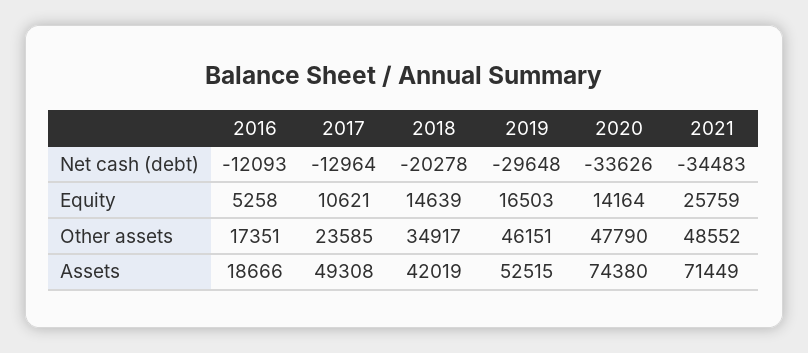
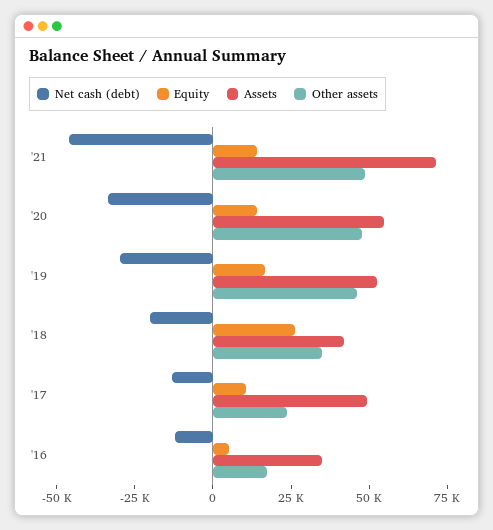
  {
    "Net cash (debt)": {
      "2016": -12093,
      "2017": -12964,
      "2018": -20278,
      "2019": -29648,
      "2020": -33626,
-     "2021": -34483
+     "2021": -45000
    },
    "Equity": {
      "2016": 5258,
      "2017": 10621,
-     "2018": 14639,
+     "2018": 25000,
      "2019": 16503,
      "2020": 14164,
-     "2021": 25759
+     "2021": 15000
    },
    "Other assets": {
      "2016": 17351,
      "2017": 23585,
      "2018": 34917,
      "2019": 46151,
      "2020": 47790,
      "2021": 48552
    },
    "Assets": {
-     "2016": 18666,
+     "2016": 35000,
      "2017": 49308,
      "2018": 42019,
      "2019": 52515,
-     "2020": 74380,
+     "2020": 55000,
      "2021": 71449
    }
  }

